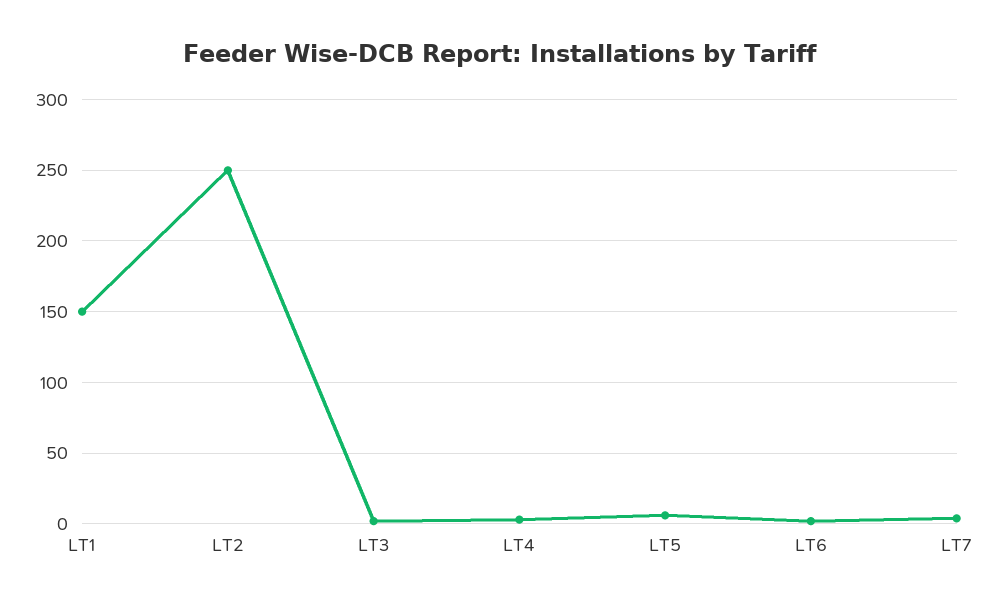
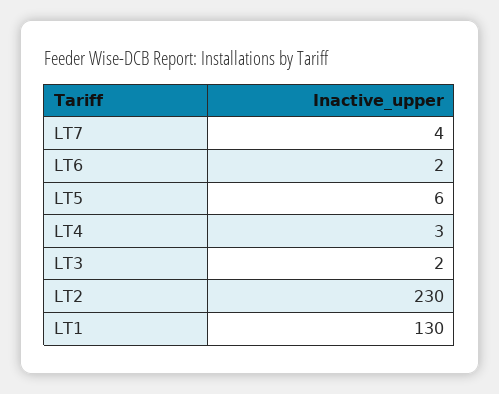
  {
-   "LT1": 150,
+   "LT1": 130,
-   "LT2": 250,
+   "LT2": 230,
    "LT3": 2,
    "LT4": 3,
    "LT5": 6,
    "LT6": 2,
    "LT7": 4
  }

